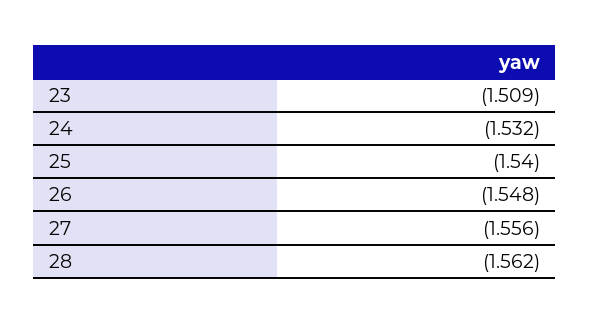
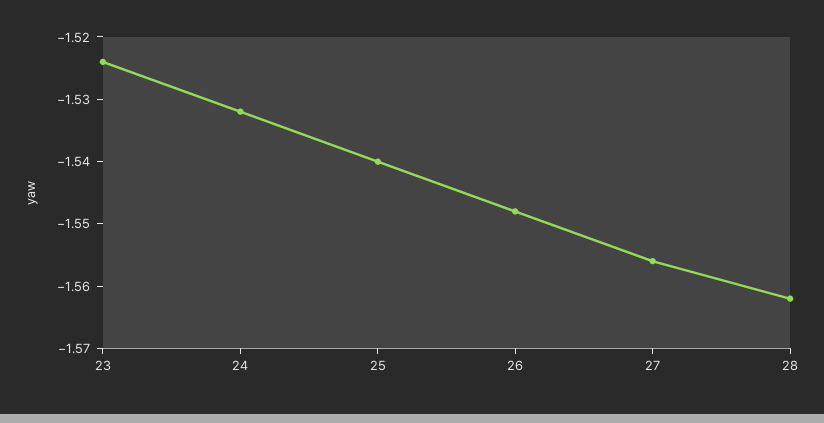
  {
-   "23": -1.509,
+   "23": -1.525,
    "24": -1.532,
    "25": -1.54,
    "26": -1.548,
    "27": -1.556,
    "28": -1.562
  }

